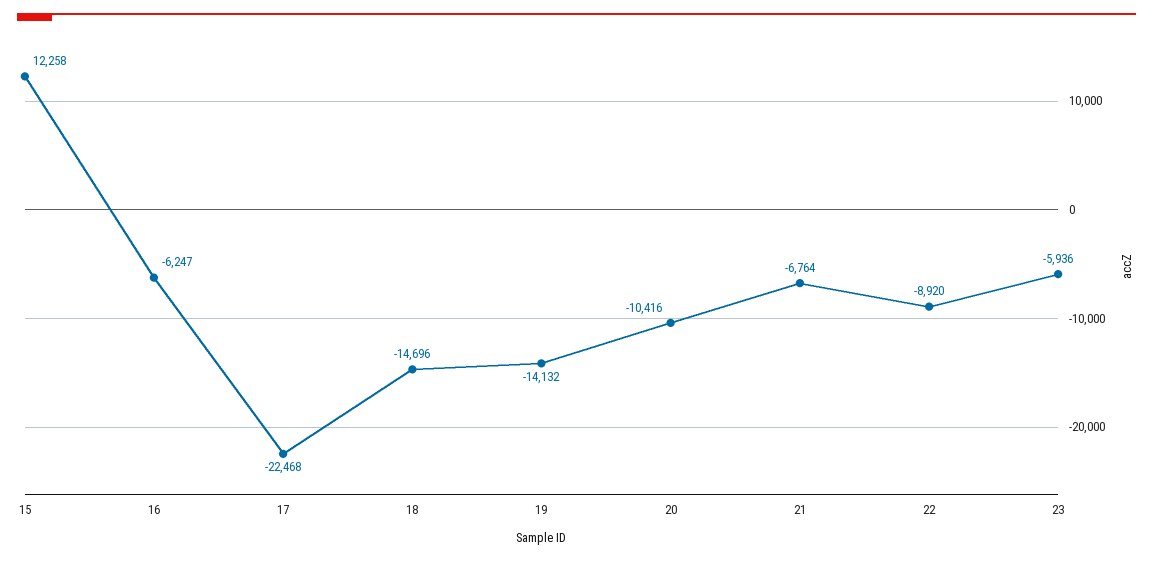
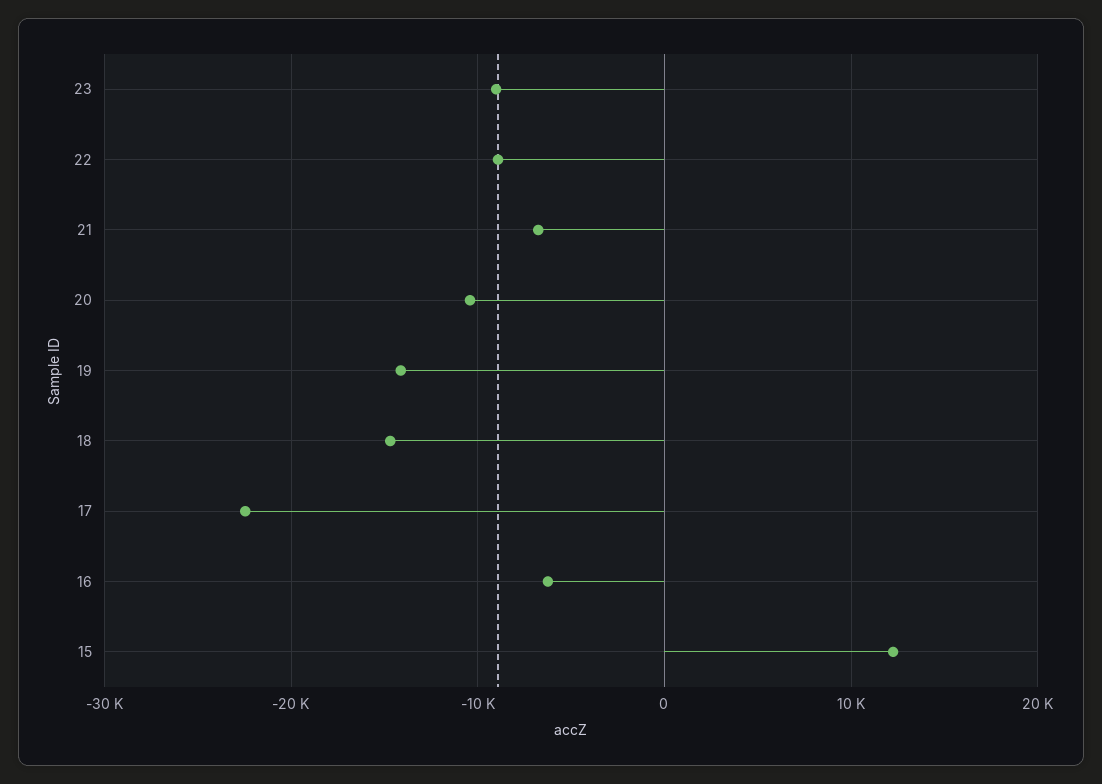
  {
    "15": 12258,
    "16": -6247,
    "17": -22468,
    "18": -14696,
    "19": -14132,
    "20": -10416,
    "21": -6764,
    "22": -8920,
-   "23": -5936
+   "23": -9000
  }

